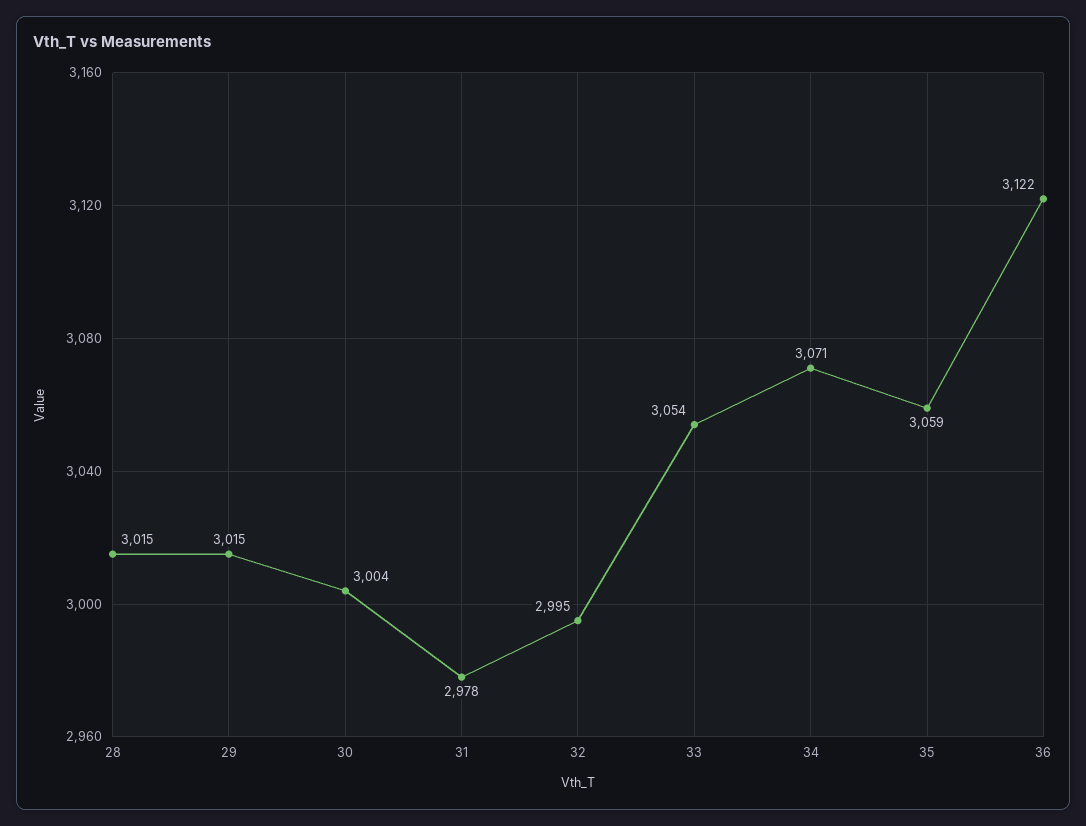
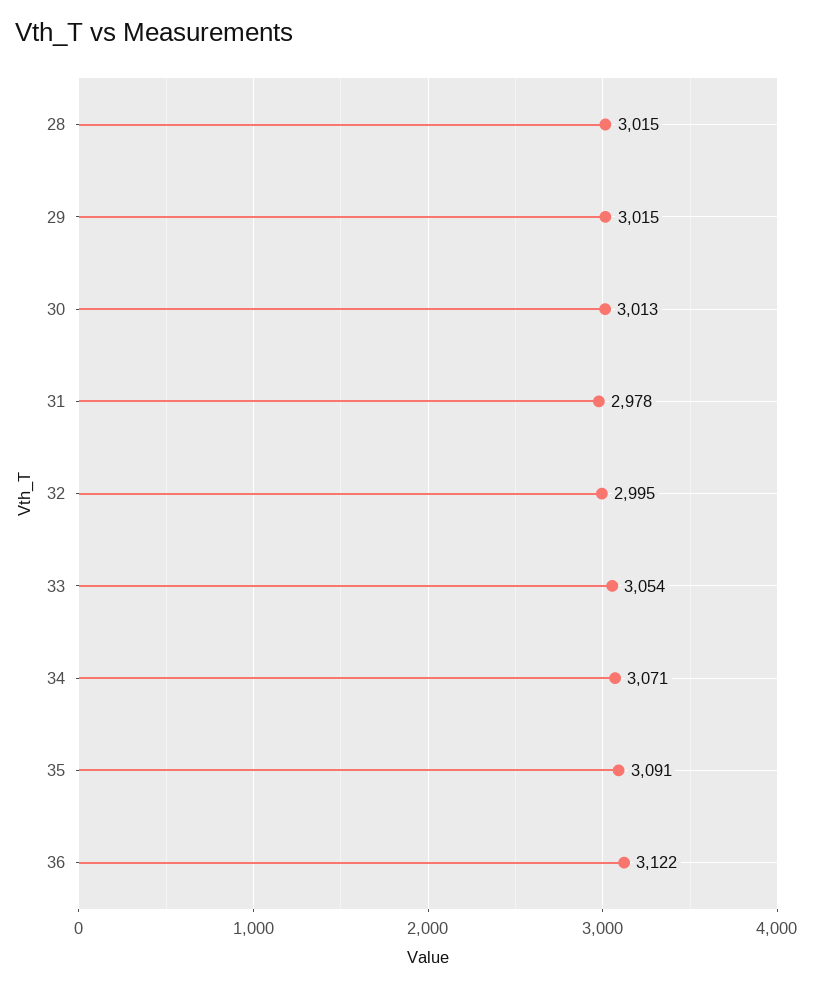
  {
    "28": 3015,
    "29": 3015,
-   "30": 3004,
+   "30": 3013,
    "31": 2978,
    "32": 2995,
    "33": 3054,
    "34": 3071,
-   "35": 3059,
+   "35": 3091,
    "36": 3122
  }

